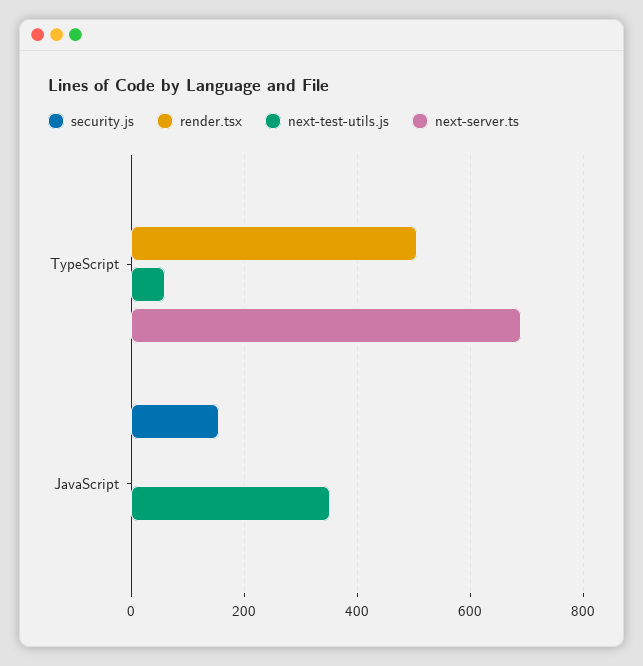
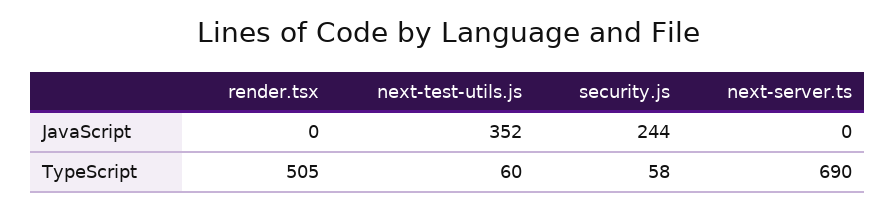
  {
    "security.js": {
-     "TypeScript": 0,
+     "TypeScript": 58,
-     "JavaScript": 160
+     "JavaScript": 244
    },
    "render.tsx": {
      "TypeScript": 505,
      "JavaScript": 0
    },
    "next-test-utils.js": {
      "TypeScript": 60,
      "JavaScript": 352
    },
    "next-server.ts": {
      "TypeScript": 690,
      "JavaScript": 0
    }
  }

